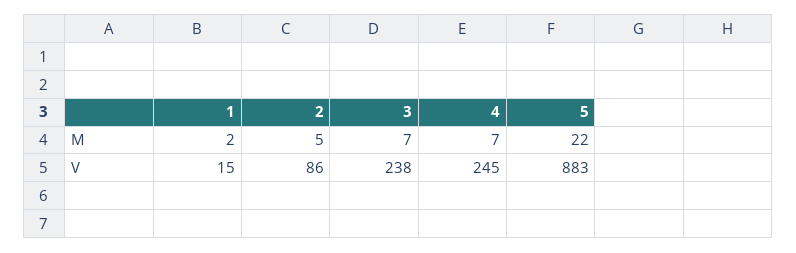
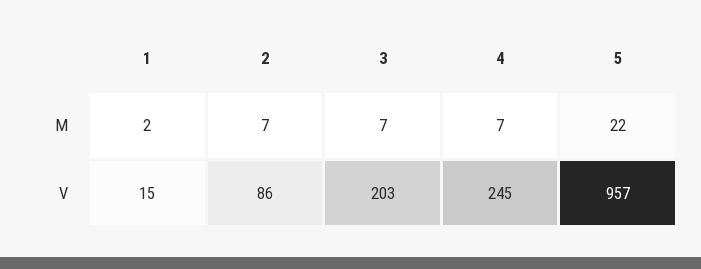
  {
    "1": {
      "M": 2,
      "V": 15
    },
    "2": {
-     "M": 5,
+     "M": 7,
      "V": 86
    },
    "3": {
      "M": 7,
-     "V": 238
+     "V": 203
    },
    "4": {
      "M": 7,
      "V": 245
    },
    "5": {
      "M": 22,
-     "V": 883
+     "V": 957
    }
  }

